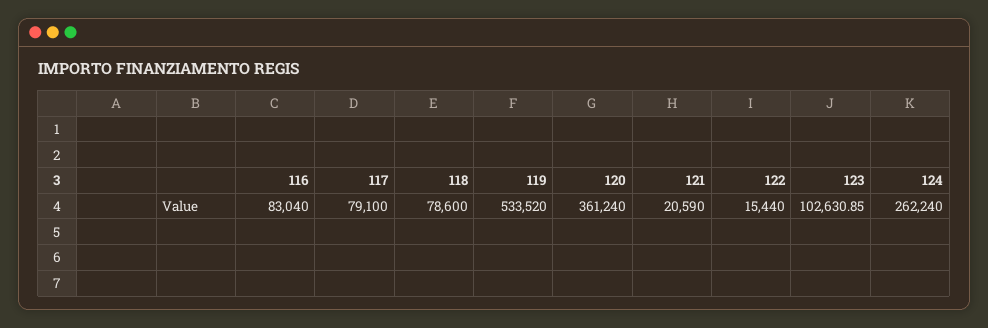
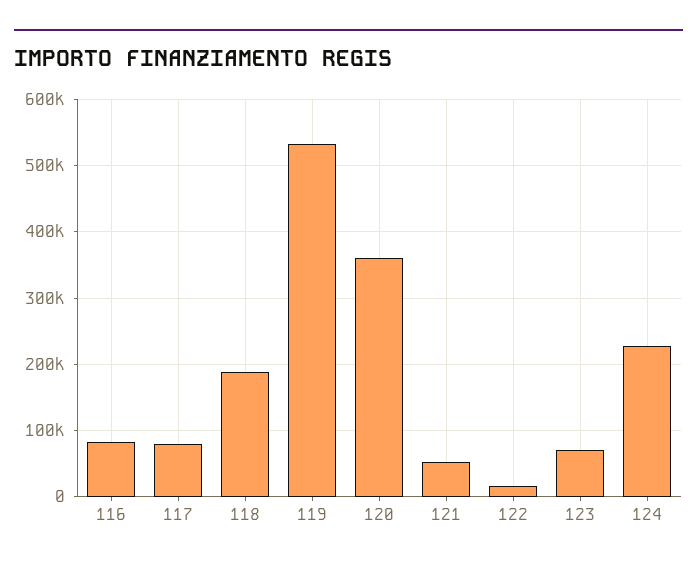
  {
    "116": 83040,
    "117": 79100,
-   "118": 78600,
+   "118": 190000,
    "119": 533520,
    "120": 361240,
-   "121": 20590,
+   "121": 50000,
    "122": 15440,
-   "123": 102630.85,
+   "123": 70000,
-   "124": 262240
+   "124": 230000
  }

